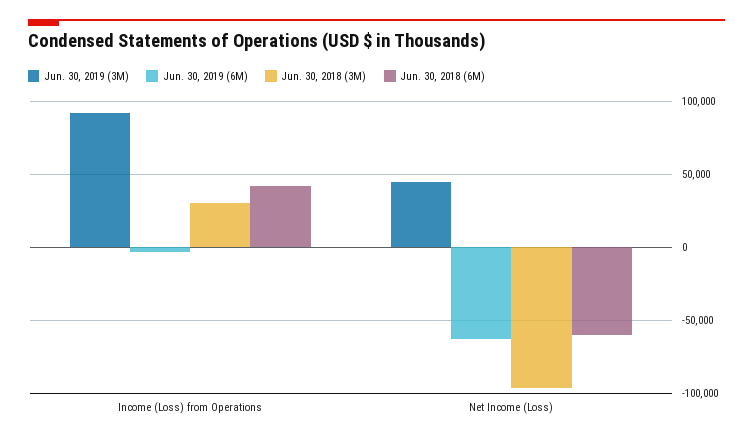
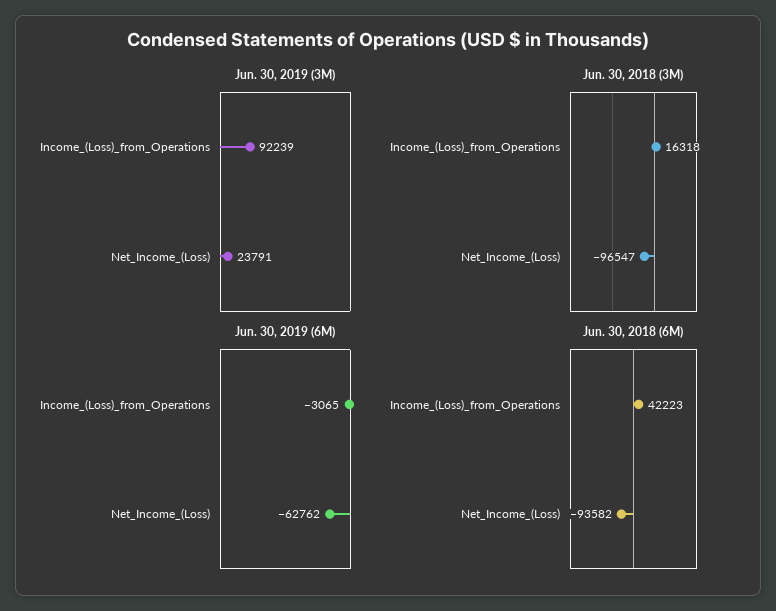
  {
    "Jun. 30, 2019 (3M)": {
      "Income (Loss) from Operations": 92239,
-     "Net Income (Loss)": 45000
+     "Net Income (Loss)": 23791
    },
    "Jun. 30, 2019 (6M)": {
      "Income (Loss) from Operations": -3065,
      "Net Income (Loss)": -62762
    },
    "Jun. 30, 2018 (3M)": {
-     "Income (Loss) from Operations": 30000,
+     "Income (Loss) from Operations": 16318,
      "Net Income (Loss)": -96547
    },
    "Jun. 30, 2018 (6M)": {
      "Income (Loss) from Operations": 42223,
-     "Net Income (Loss)": -60000
+     "Net Income (Loss)": -93582
    }
  }

